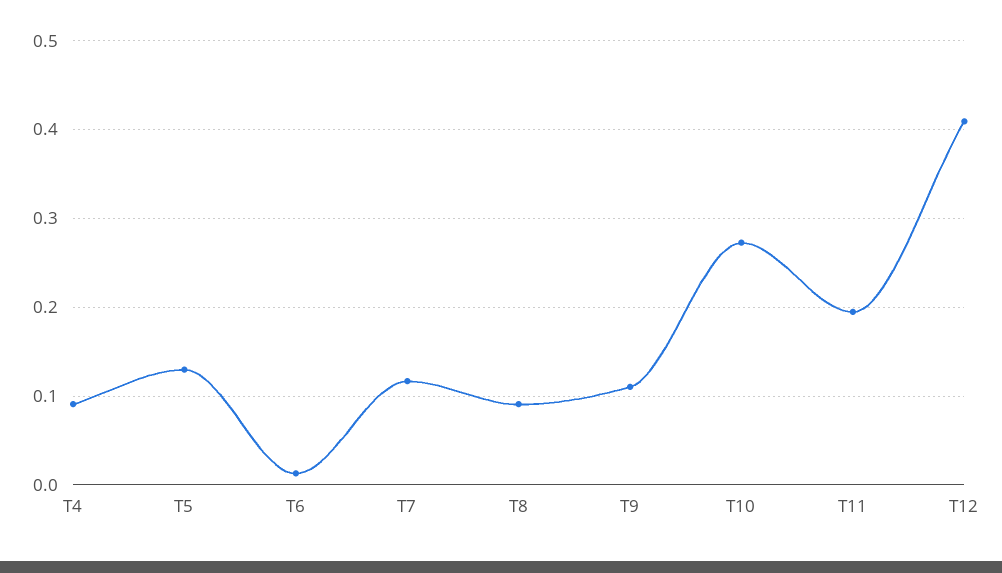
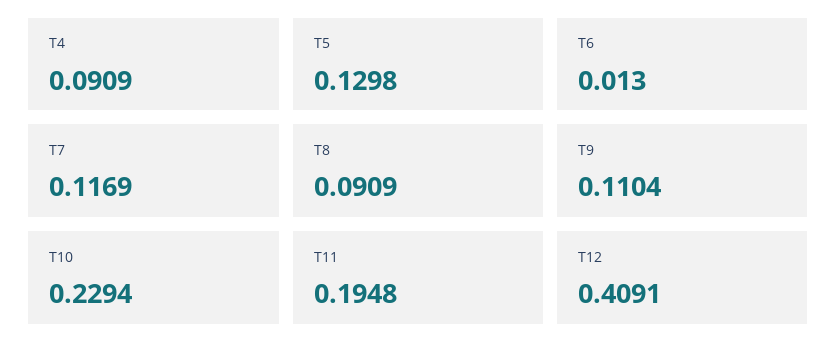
  {
    "T4": 0.0909,
    "T5": 0.1298,
    "T6": 0.013,
    "T7": 0.1169,
    "T8": 0.0909,
    "T9": 0.1104,
-   "T10": 0.27,
+   "T10": 0.2294,
    "T11": 0.1948,
    "T12": 0.4091
  }

